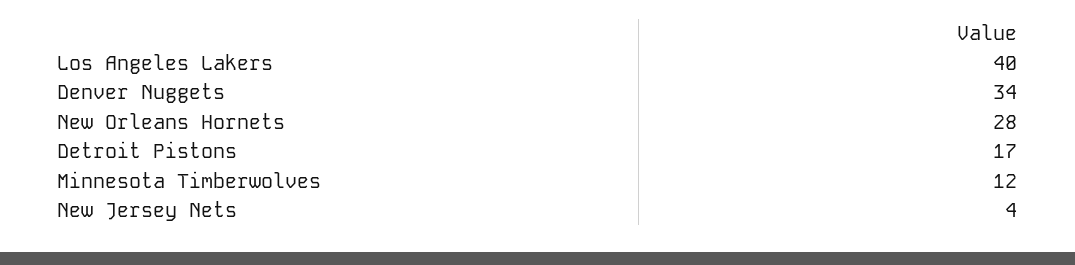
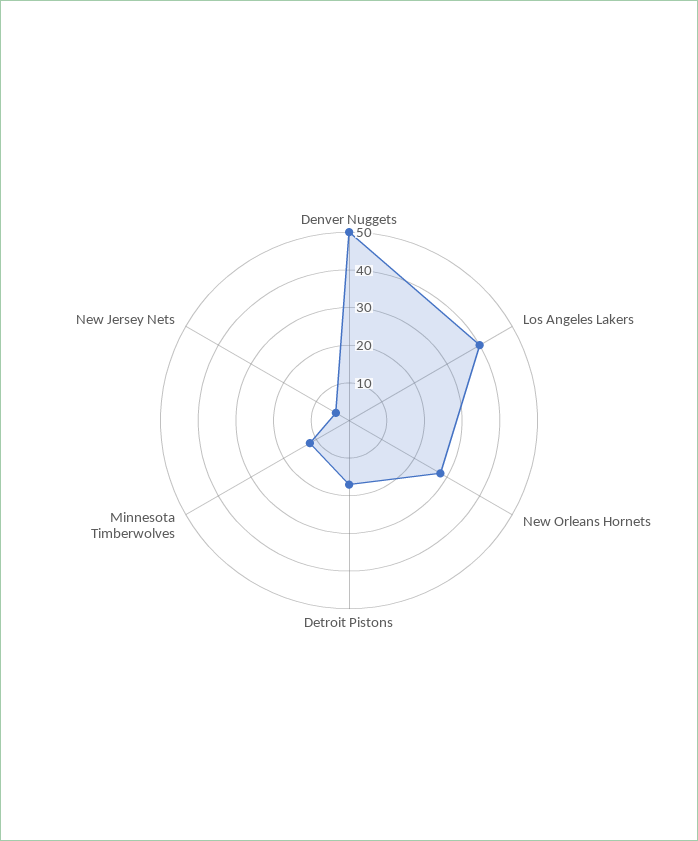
  {
    "Los Angeles Lakers": 40,
-   "Denver Nuggets": 34,
+   "Denver Nuggets": 50,
    "New Orleans Hornets": 28,
    "Detroit Pistons": 17,
    "Minnesota Timberwolves": 12,
    "New Jersey Nets": 4
  }

